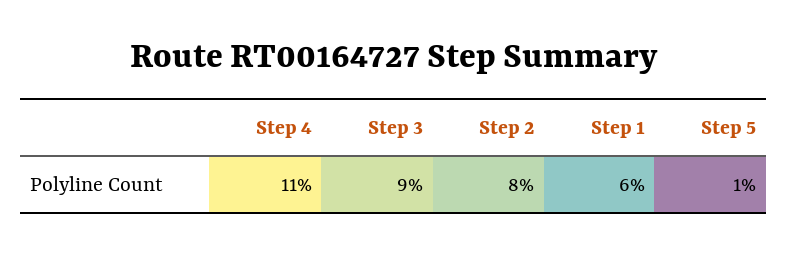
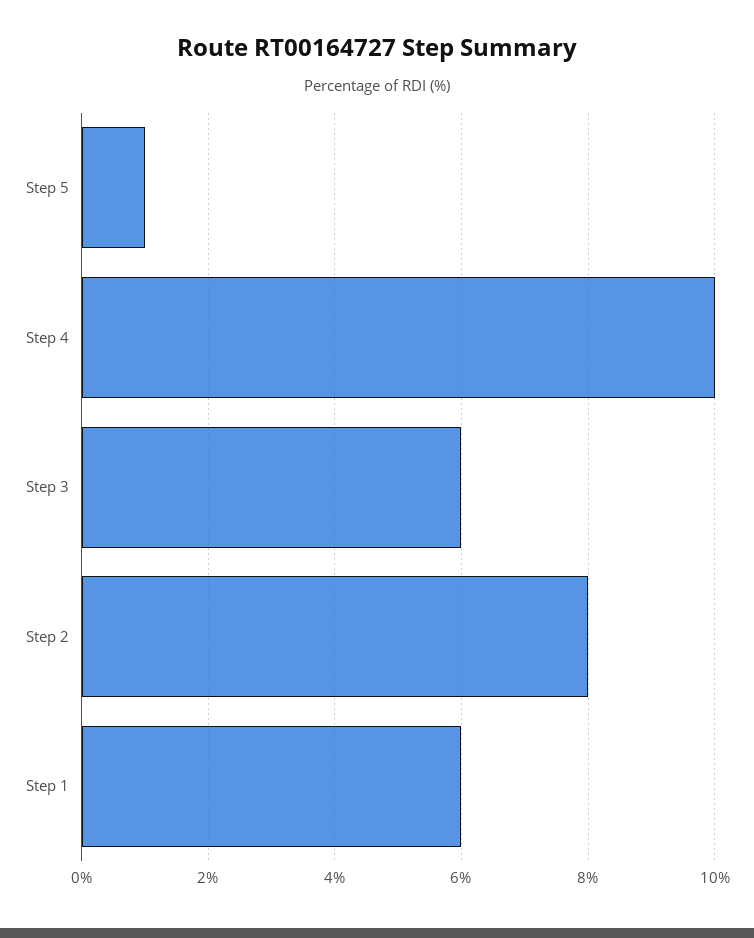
  {
-   "Step 4": 11,
+   "Step 4": 10,
-   "Step 3": 9,
+   "Step 3": 6,
    "Step 2": 8,
    "Step 1": 6,
    "Step 5": 1
  }

